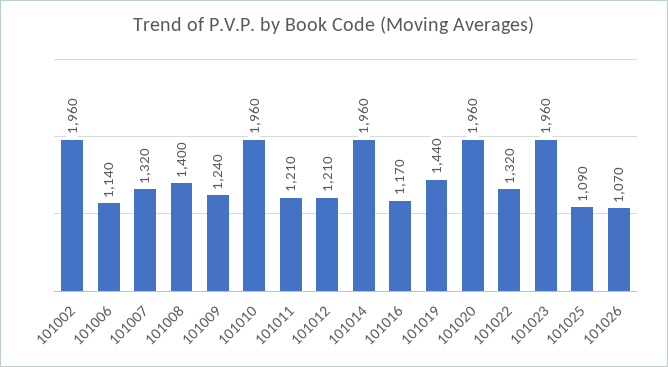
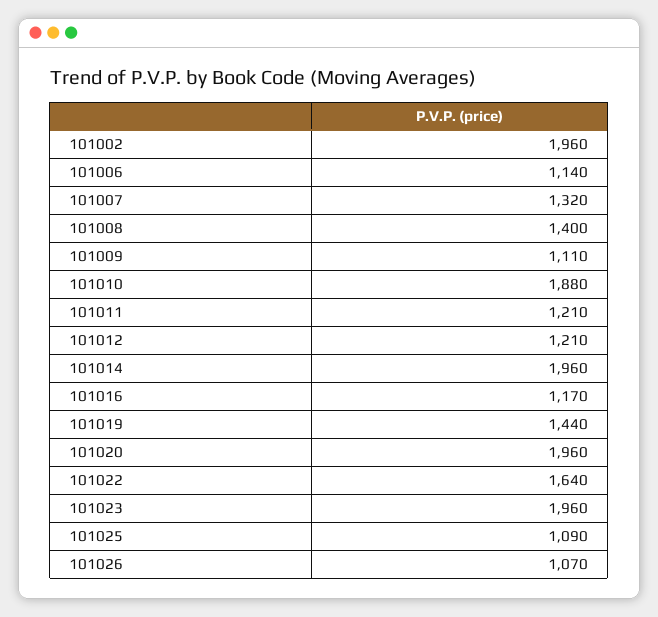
  {
    "101002": 1960,
    "101006": 1140,
    "101007": 1320,
    "101008": 1400,
-   "101009": 1240,
+   "101009": 1110,
-   "101010": 1960,
+   "101010": 1880,
    "101011": 1210,
    "101012": 1210,
    "101014": 1960,
    "101016": 1170,
    "101019": 1440,
    "101020": 1960,
-   "101022": 1320,
+   "101022": 1640,
    "101023": 1960,
    "101025": 1090,
    "101026": 1070
  }

